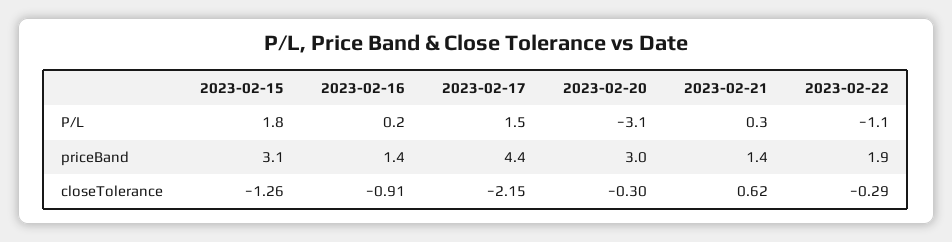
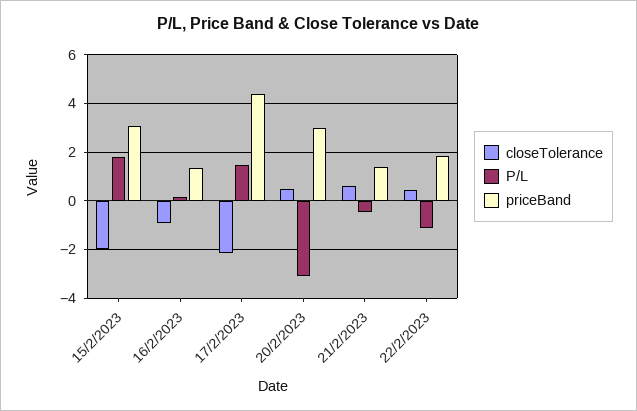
  {
    "P/L": {
      "2023-02-15": 1.8,
      "2023-02-16": 0.2,
      "2023-02-17": 1.5,
      "2023-02-20": -3.1,
-     "2023-02-21": 0.3,
+     "2023-02-21": -0.5,
      "2023-02-22": -1.1
    },
    "priceBand": {
      "2023-02-15": 3.1,
      "2023-02-16": 1.4,
      "2023-02-17": 4.4,
      "2023-02-20": 3,
      "2023-02-21": 1.4,
      "2023-02-22": 1.9
    },
    "closeTolerance": {
-     "2023-02-15": -1.26,
+     "2023-02-15": -2,
      "2023-02-16": -0.91,
      "2023-02-17": -2.15,
-     "2023-02-20": -0.3,
+     "2023-02-20": 0.5,
      "2023-02-21": 0.62,
-     "2023-02-22": -0.29
+     "2023-02-22": 0.5
    }
  }

